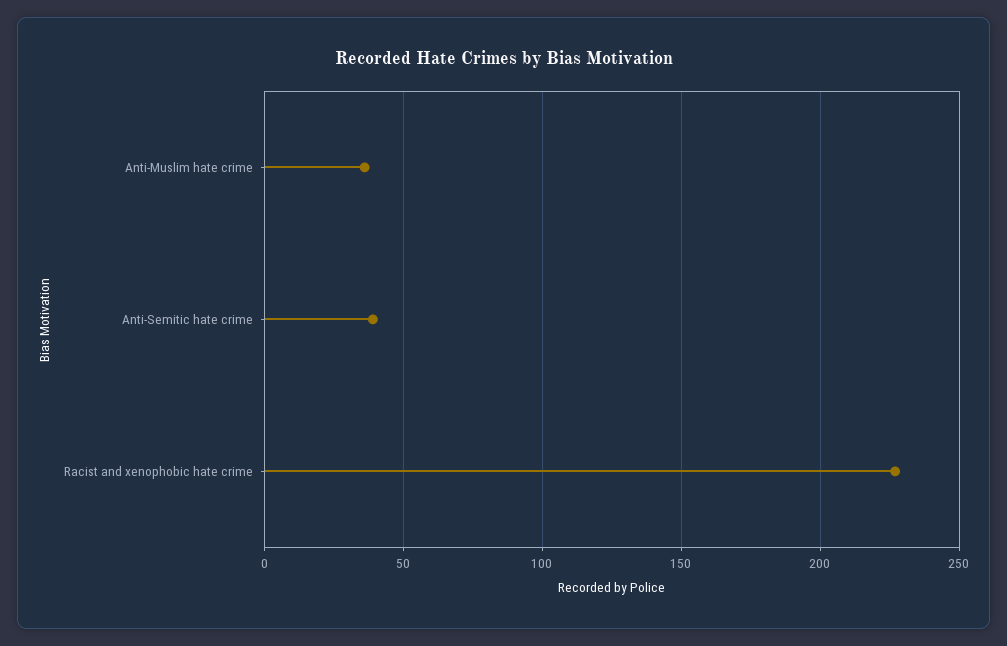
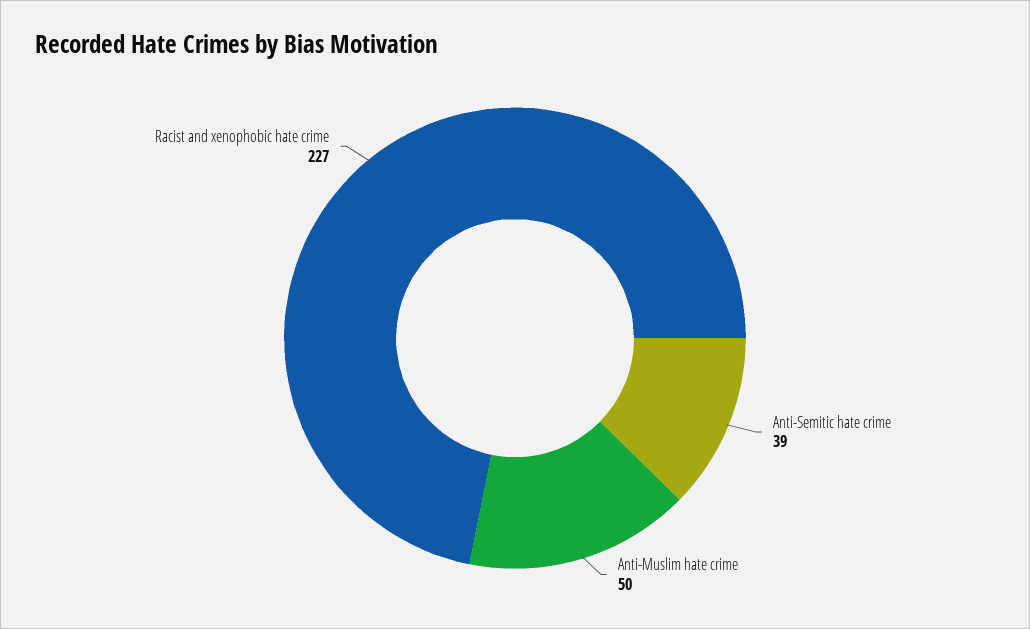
  {
-   "Anti-Muslim hate crime": 35,
+   "Anti-Muslim hate crime": 50,
    "Anti-Semitic hate crime": 39,
    "Racist and xenophobic hate crime": 227
  }

